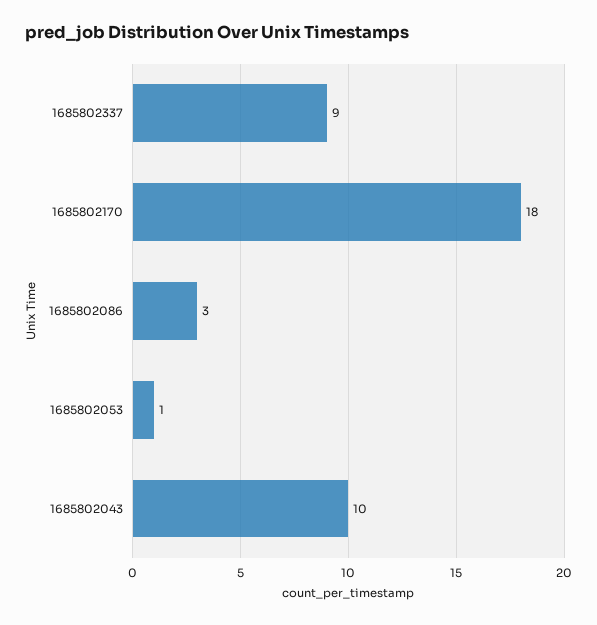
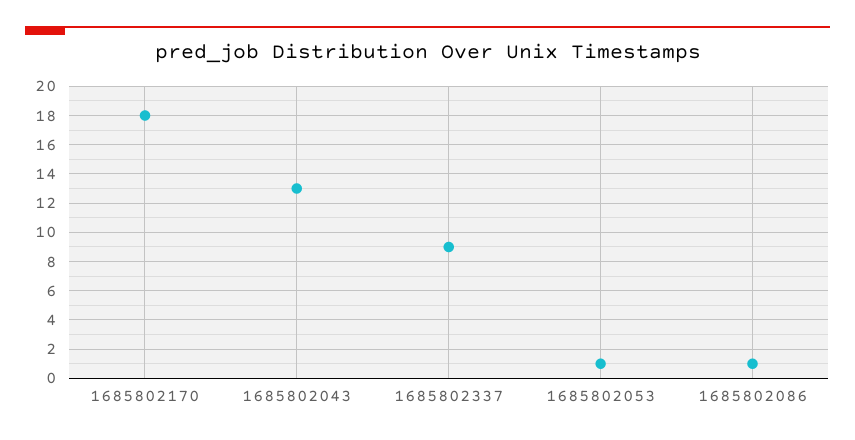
  {
    "1685802337": 9,
    "1685802170": 18,
-   "1685802086": 3,
+   "1685802086": 1,
    "1685802053": 1,
-   "1685802043": 10
+   "1685802043": 13
  }

